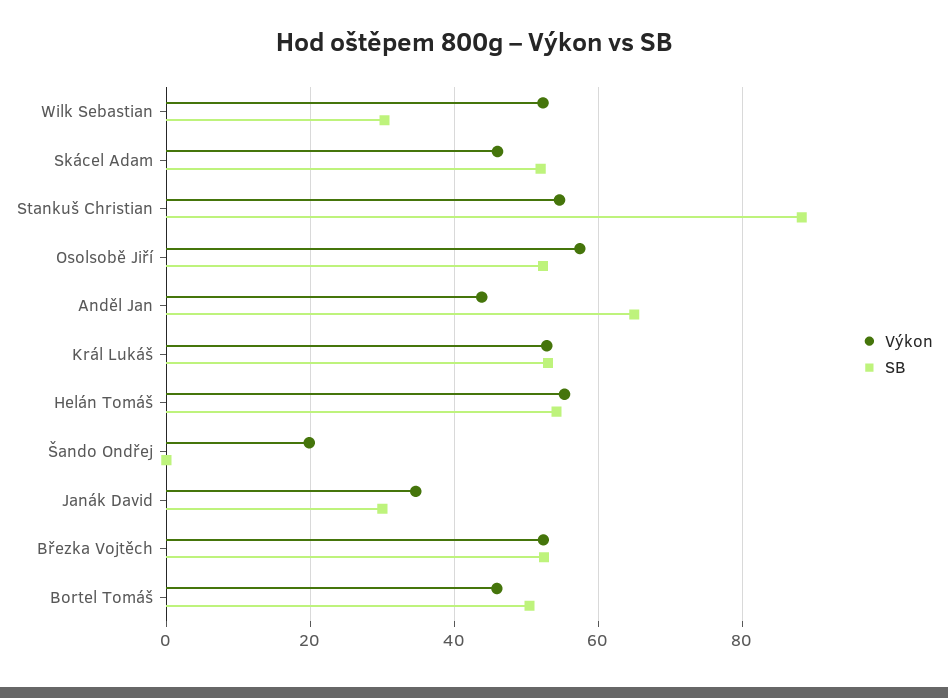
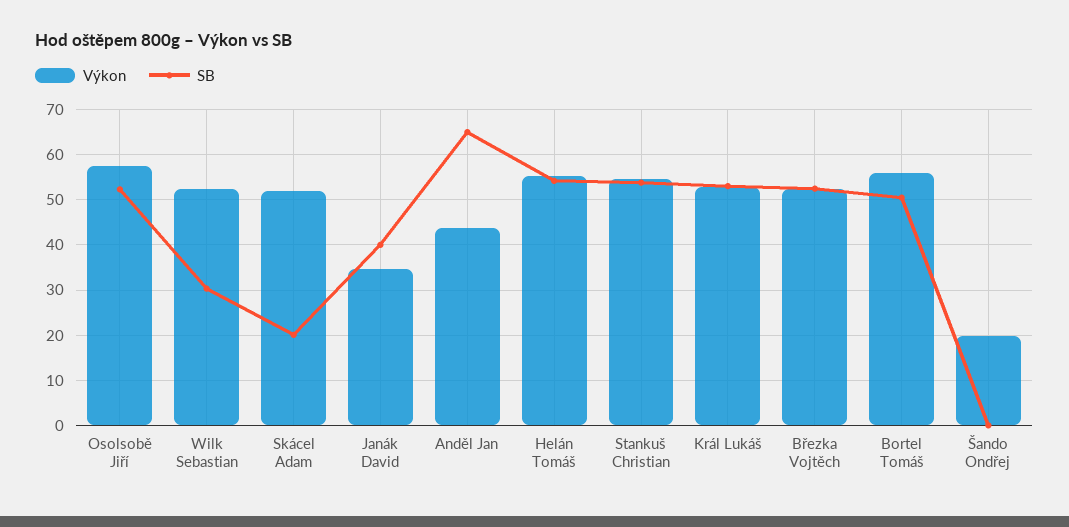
  {
    "Výkon": {
      "Wilk Sebastian": 52,
-     "Skácel Adam": 46,
+     "Skácel Adam": 52,
      "Stankuš Christian": 54,
      "Osolsobě Jiří": 58,
      "Anděl Jan": 44,
      "Král Lukáš": 52,
      "Helán Tomáš": 56,
      "Šando Ondřej": 20,
      "Janák David": 34,
      "Březka Vojtěch": 52,
-     "Bortel Tomáš": 46
+     "Bortel Tomáš": 56
    },
    "SB": {
      "Wilk Sebastian": 30,
-     "Skácel Adam": 52,
+     "Skácel Adam": 20,
-     "Stankuš Christian": 88,
+     "Stankuš Christian": 54,
      "Osolsobě Jiří": 52,
      "Anděl Jan": 66,
      "Král Lukáš": 54,
      "Helán Tomáš": 54,
      "Šando Ondřej": 0,
-     "Janák David": 30,
+     "Janák David": 40,
      "Březka Vojtěch": 52,
      "Bortel Tomáš": 50
    }
  }

